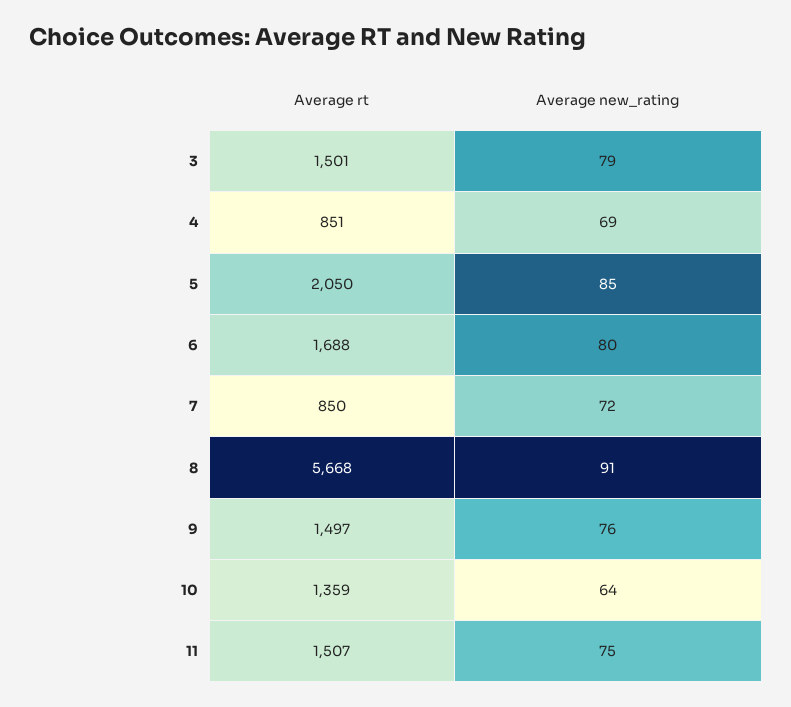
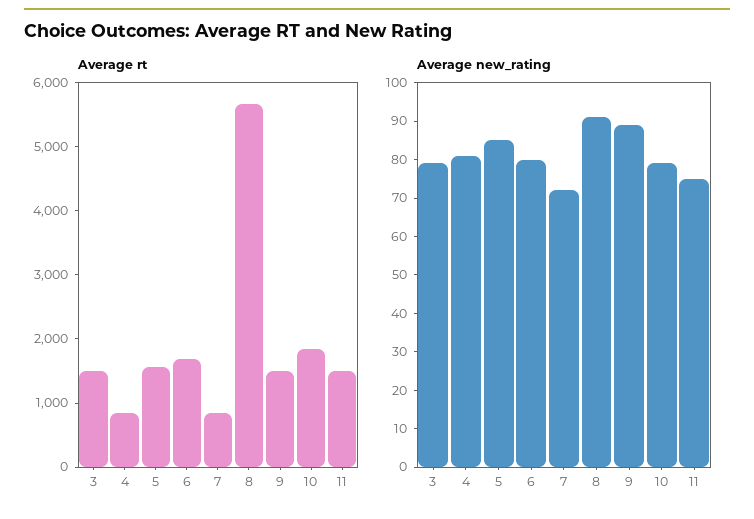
  {
    "Average rt": {
      "3": 1501,
      "4": 851,
-     "5": 2050,
+     "5": 1600,
      "6": 1688,
      "7": 850,
      "8": 5668,
      "9": 1497,
-     "10": 1359,
+     "10": 1800,
      "11": 1507
    },
    "Average new_rating": {
      "3": 79,
-     "4": 69,
+     "4": 80,
      "5": 85,
      "6": 80,
      "7": 72,
      "8": 91,
-     "9": 76,
+     "9": 90,
-     "10": 64,
+     "10": 80,
      "11": 75
    }
  }

